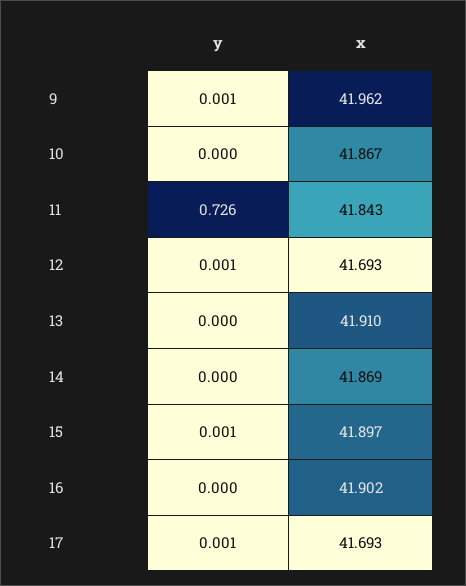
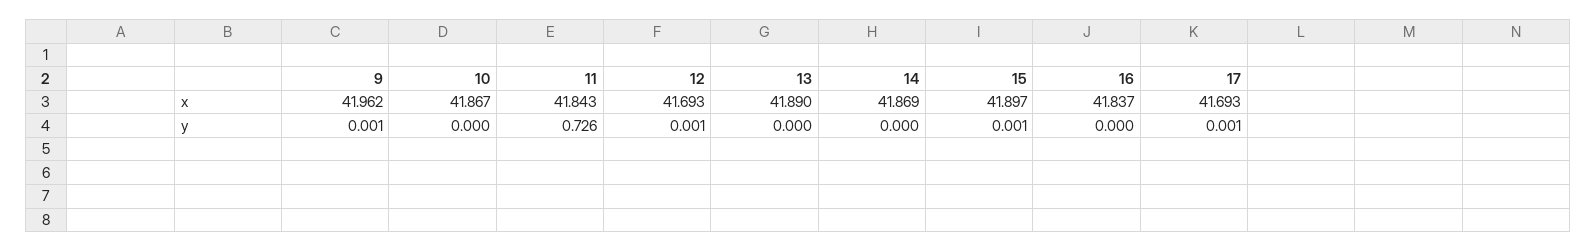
  {
    "y": {
      "9": 0.001,
      "10": 0,
      "11": 0.726,
      "12": 0.001,
      "13": 0,
      "14": 0,
      "15": 0.001,
      "16": 0,
      "17": 0.001
    },
    "x": {
      "9": 41.962,
      "10": 41.867,
      "11": 41.843,
      "12": 41.693,
-     "13": 41.91,
+     "13": 41.89,
      "14": 41.869,
      "15": 41.897,
-     "16": 41.902,
+     "16": 41.837,
      "17": 41.693
    }
  }

